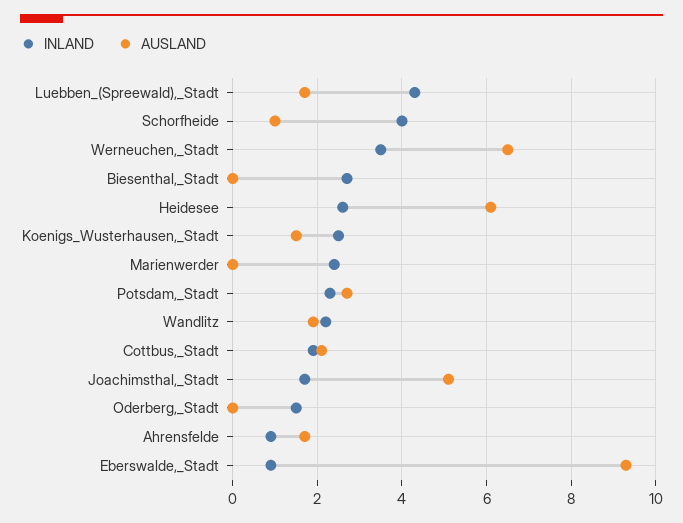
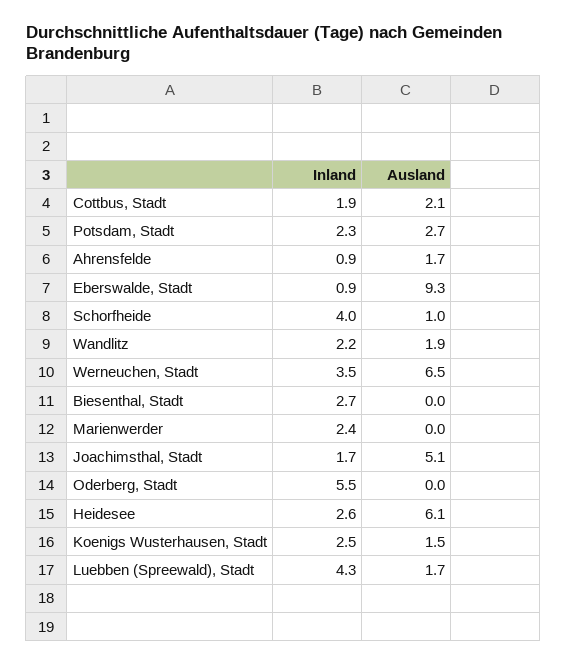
  {
    "INLAND": {
      "Luebben_(Spreewald),_Stadt": 4.3,
      "Schorfheide": 4,
      "Werneuchen,_Stadt": 3.5,
      "Biesenthal,_Stadt": 2.7,
      "Heidesee": 2.6,
      "Koenigs_Wusterhausen,_Stadt": 2.5,
      "Marienwerder": 2.4,
      "Potsdam,_Stadt": 2.3,
      "Wandlitz": 2.2,
      "Cottbus,_Stadt": 1.9,
      "Joachimsthal,_Stadt": 1.7,
-     "Oderberg,_Stadt": 1.5,
+     "Oderberg,_Stadt": 5.5,
      "Ahrensfelde": 0.9,
      "Eberswalde,_Stadt": 0.9
    },
    "AUSLAND": {
      "Luebben_(Spreewald),_Stadt": 1.7,
      "Schorfheide": 1,
      "Werneuchen,_Stadt": 6.5,
      "Biesenthal,_Stadt": 0,
      "Heidesee": 6.1,
      "Koenigs_Wusterhausen,_Stadt": 1.5,
      "Marienwerder": 0,
      "Potsdam,_Stadt": 2.7,
      "Wandlitz": 1.9,
      "Cottbus,_Stadt": 2.1,
      "Joachimsthal,_Stadt": 5.1,
      "Oderberg,_Stadt": 0,
      "Ahrensfelde": 1.7,
      "Eberswalde,_Stadt": 9.3
    }
  }

